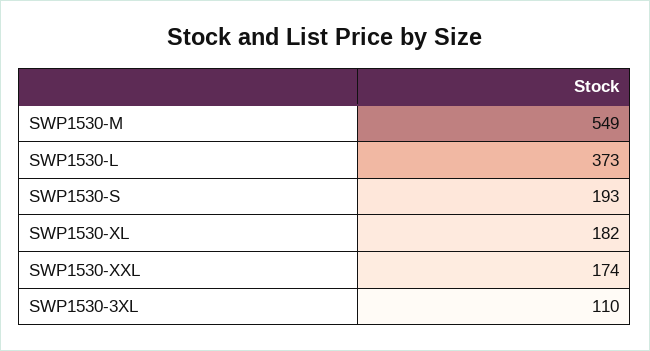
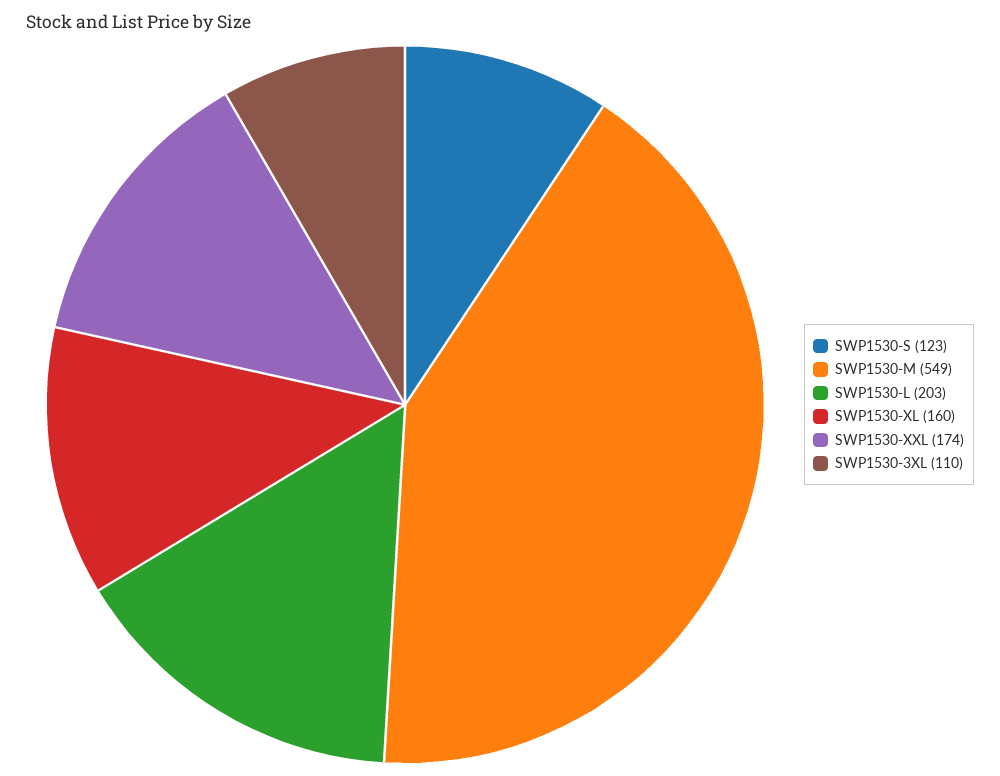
  {
    "SWP1530-M": 549,
-   "SWP1530-L": 373,
+   "SWP1530-L": 203,
-   "SWP1530-S": 193,
+   "SWP1530-S": 123,
-   "SWP1530-XL": 182,
+   "SWP1530-XL": 160,
    "SWP1530-XXL": 174,
    "SWP1530-3XL": 110
  }

